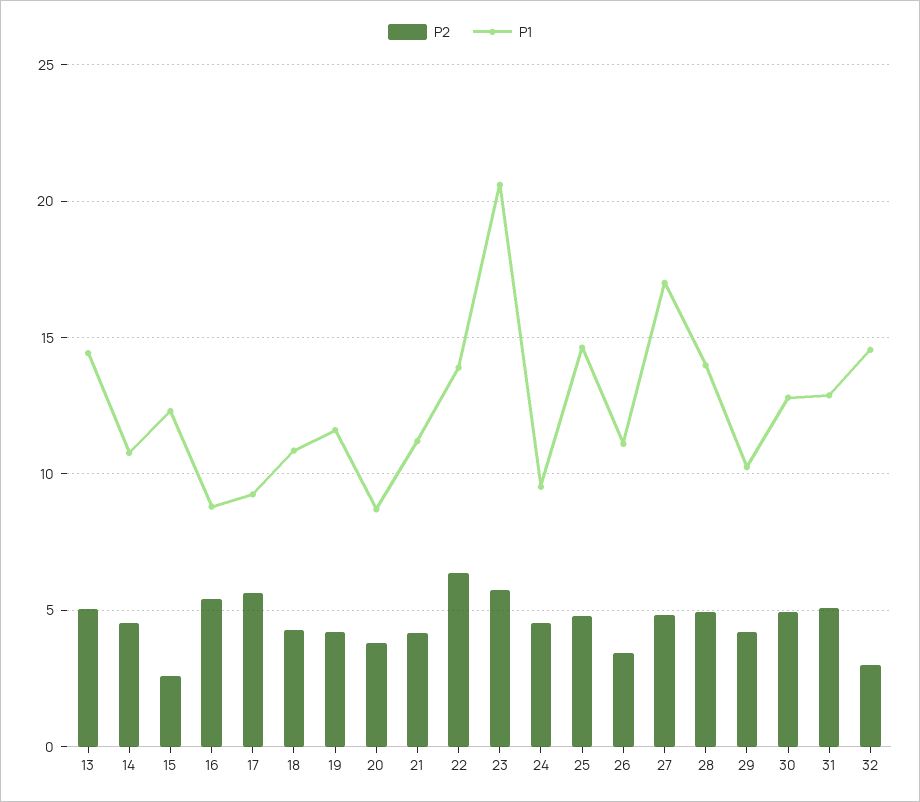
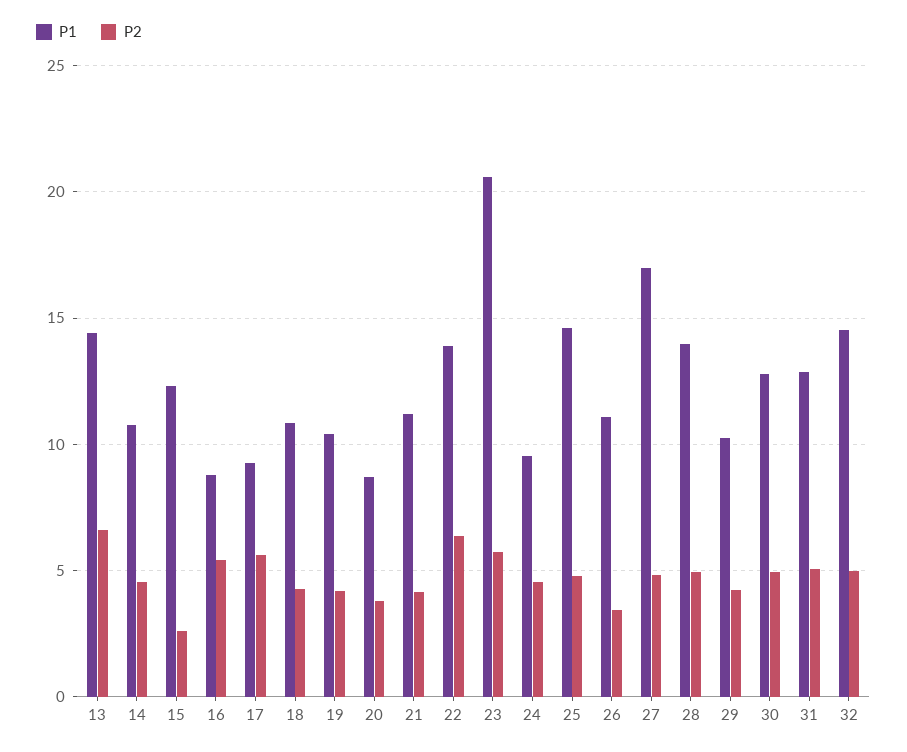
  {
    "P2": {
-     "13": 5,
+     "13": 6.5,
      "14": 4.5,
      "15": 2.5,
      "16": 5.5,
      "17": 5.5,
      "18": 4.5,
      "19": 4,
      "20": 4,
      "21": 4,
      "22": 6.5,
      "23": 6,
      "24": 4.5,
      "25": 5,
      "26": 3.5,
      "27": 5,
      "28": 5,
      "29": 4,
      "30": 5,
      "31": 5,
-     "32": 3
+     "32": 5
    },
    "P1": {
      "13": 14.5,
      "14": 11,
      "15": 12.5,
      "16": 9,
      "17": 9.5,
      "18": 11,
-     "19": 11.5,
+     "19": 10.5,
      "20": 8.5,
      "21": 11,
      "22": 14,
      "23": 20.5,
      "24": 9.5,
      "25": 14.5,
      "26": 11,
      "27": 17,
      "28": 14,
      "29": 10.5,
      "30": 13,
      "31": 13,
      "32": 14.5
    }
  }

